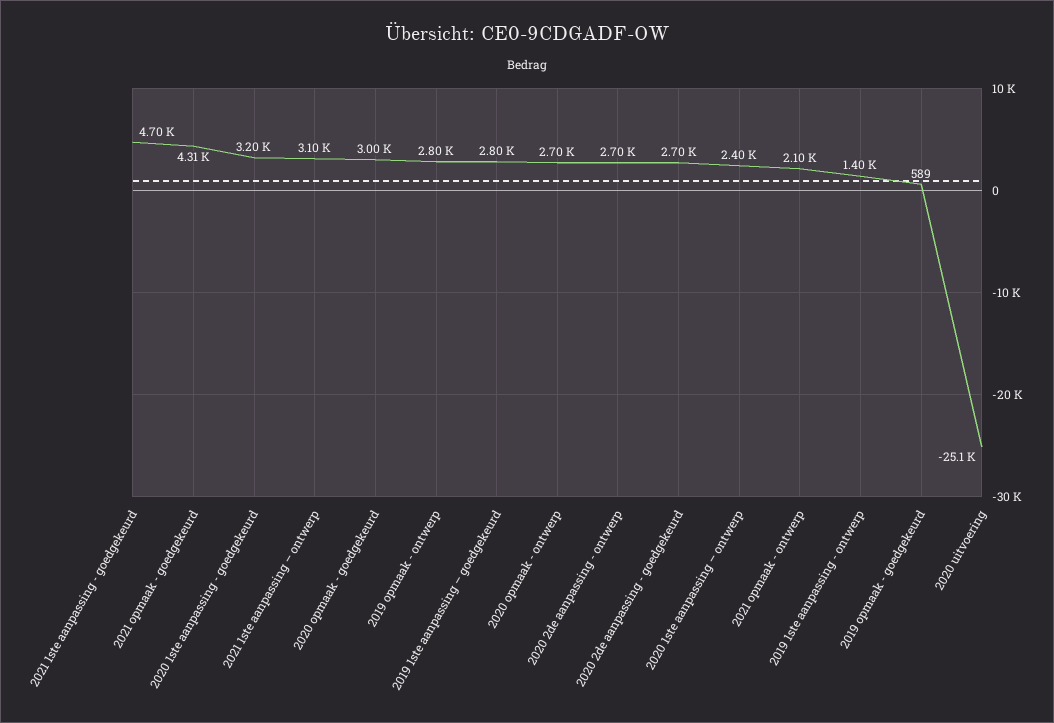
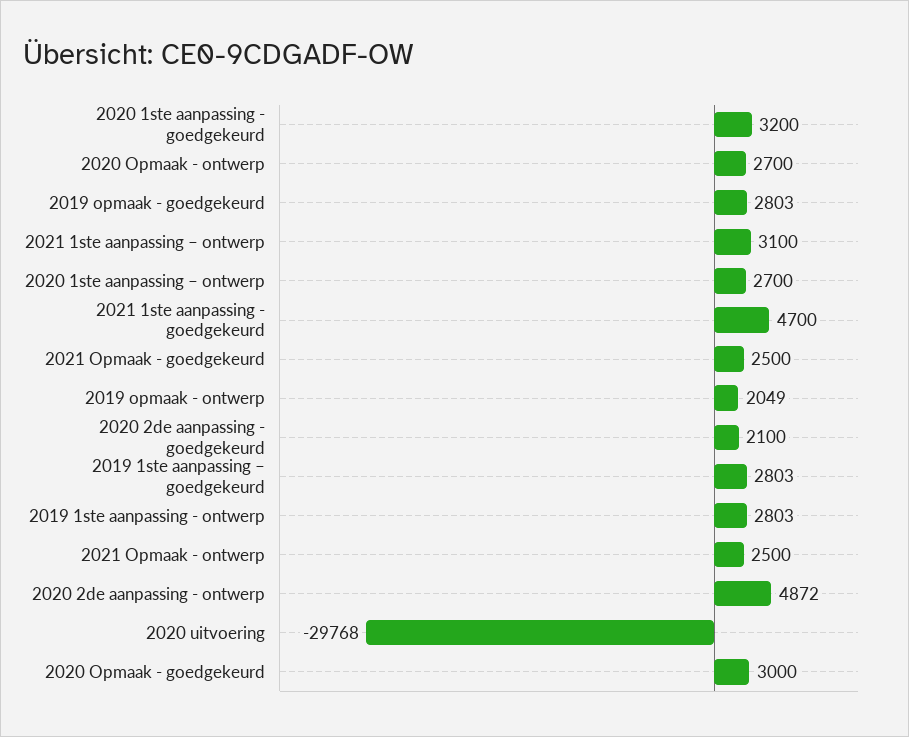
  {
    "2021 1ste aanpassing - goedgekeurd": 4700,
-   "2021 opmaak - goedgekeurd": 4310,
+   "2021 opmaak - goedgekeurd": 2500,
    "2020 1ste aanpassing - goedgekeurd": 3200,
    "2021 1ste aanpassing – ontwerp": 3100,
    "2020 opmaak - goedgekeurd": 3000,
-   "2019 opmaak - ontwerp": 2800,
+   "2019 opmaak - ontwerp": 2049,
    "2019 1ste aanpassing – goedgekeurd": 2803,
    "2020 opmaak - ontwerp": 2700,
-   "2020 2de aanpassing - ontwerp": 2700,
+   "2020 2de aanpassing - ontwerp": 4872,
-   "2020 2de aanpassing - goedgekeurd": 2700,
+   "2020 2de aanpassing - goedgekeurd": 2100,
-   "2020 1ste aanpassing – ontwerp": 2400,
+   "2020 1ste aanpassing – ontwerp": 2700,
-   "2021 opmaak - ontwerp": 2100,
+   "2021 opmaak - ontwerp": 2500,
-   "2019 1ste aanpassing - ontwerp": 1400,
+   "2019 1ste aanpassing - ontwerp": 2803,
-   "2019 opmaak - goedgekeurd": 589,
+   "2019 opmaak - goedgekeurd": 2803,
-   "2020 uitvoering": -25100
+   "2020 uitvoering": -29768
  }

